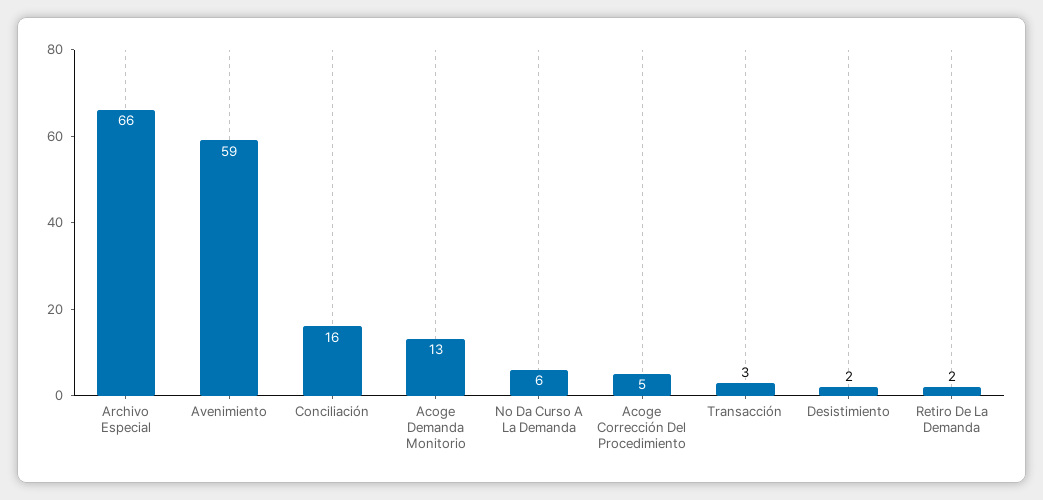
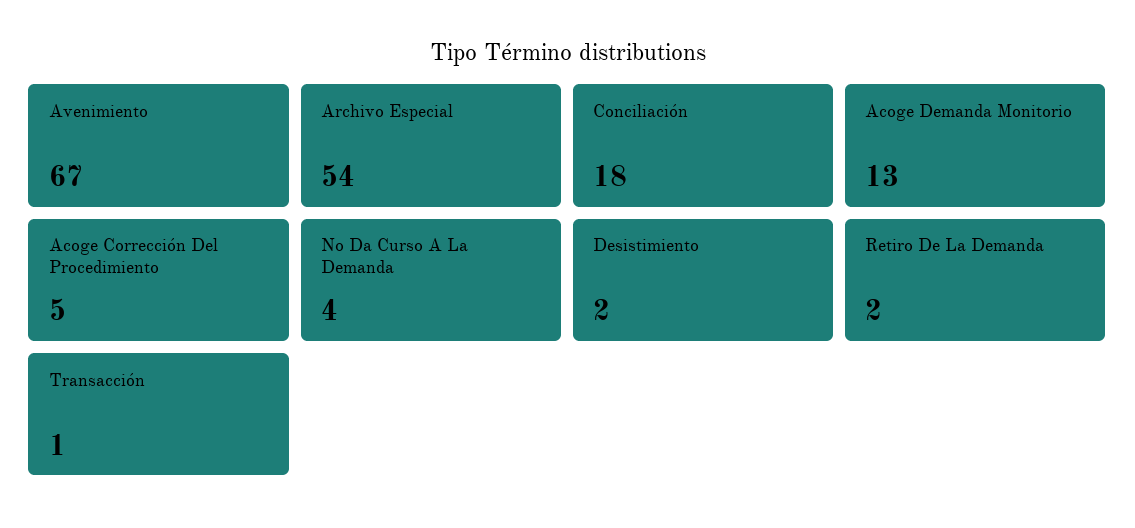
  {
-   "Archivo Especial": 66,
+   "Archivo Especial": 54,
-   "Avenimiento": 59,
+   "Avenimiento": 67,
-   "Conciliación": 16,
+   "Conciliación": 18,
    "Acoge Demanda Monitorio": 13,
-   "No Da Curso A La Demanda": 6,
+   "No Da Curso A La Demanda": 4,
    "Acoge Corrección Del Procedimiento": 5,
-   "Transacción": 3,
+   "Transacción": 1,
    "Desistimiento": 2,
    "Retiro De La Demanda": 2
  }

